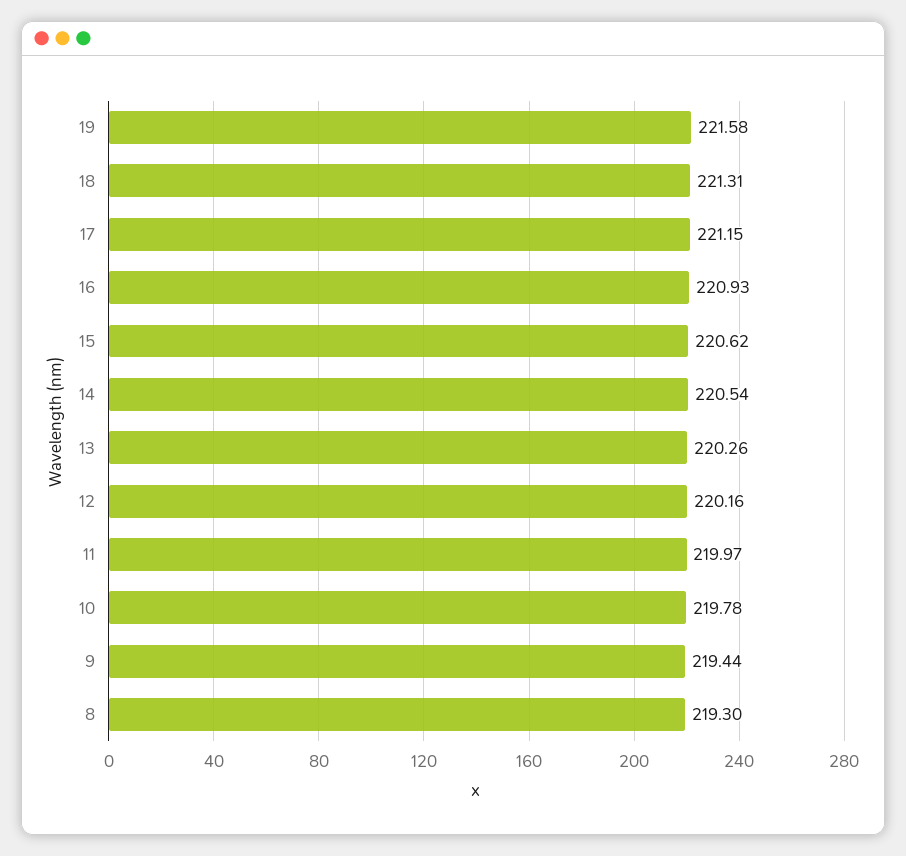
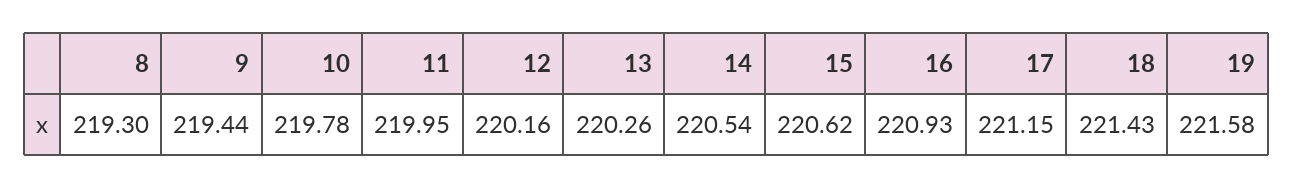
  {
    "19": 221.58,
-   "18": 221.31,
+   "18": 221.43,
    "17": 221.15,
    "16": 220.93,
    "15": 220.62,
    "14": 220.54,
    "13": 220.26,
    "12": 220.16,
-   "11": 219.97,
+   "11": 219.95,
    "10": 219.78,
    "9": 219.44,
    "8": 219.3
  }

